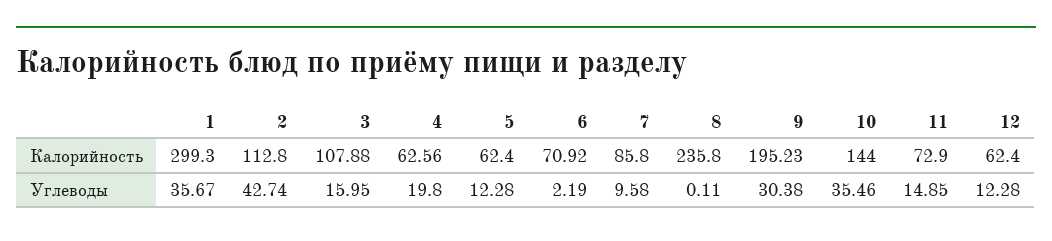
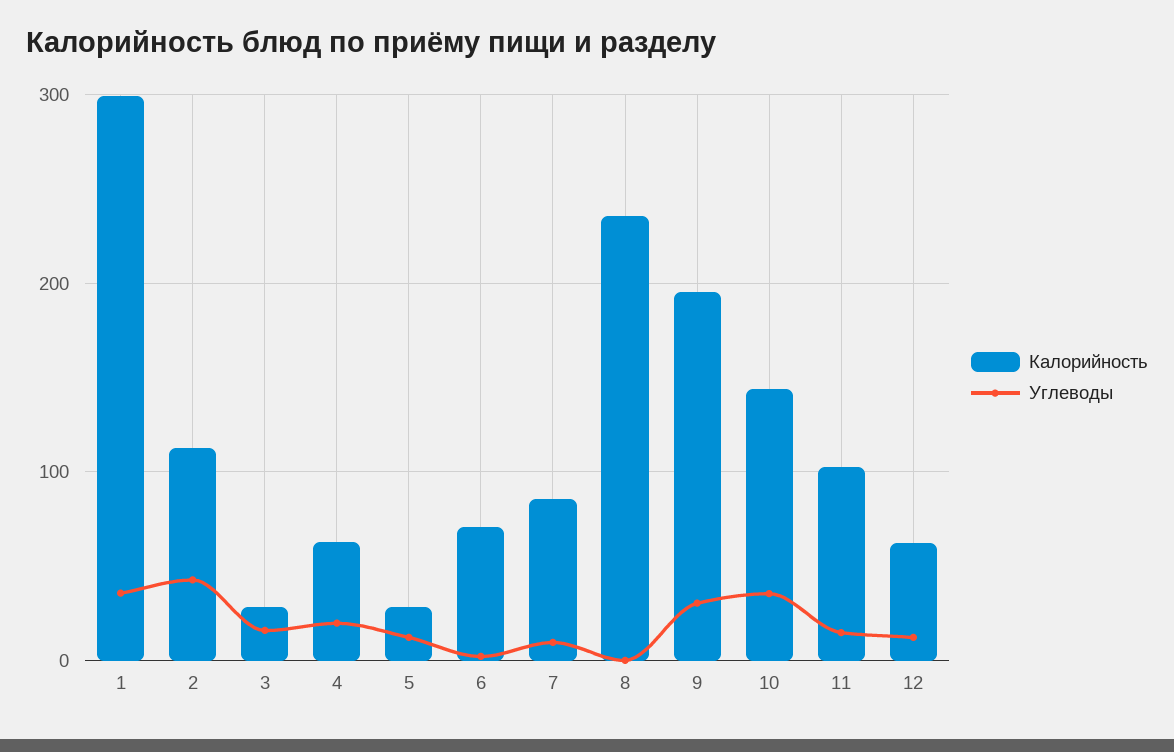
  {
    "Калорийность": {
      "1": 299.3,
      "2": 112.8,
-     "3": 107.88,
+     "3": 30,
      "4": 62.56,
-     "5": 62.4,
+     "5": 30,
      "6": 70.92,
      "7": 85.8,
      "8": 235.8,
      "9": 195.23,
      "10": 144,
-     "11": 72.9,
+     "11": 100,
      "12": 62.4
    },
    "Углеводы": {
      "1": 35.67,
      "2": 42.74,
      "3": 15.95,
      "4": 19.8,
      "5": 12.28,
      "6": 2.19,
      "7": 9.58,
      "8": 0.11,
      "9": 30.38,
      "10": 35.46,
      "11": 14.85,
      "12": 12.28
    }
  }

